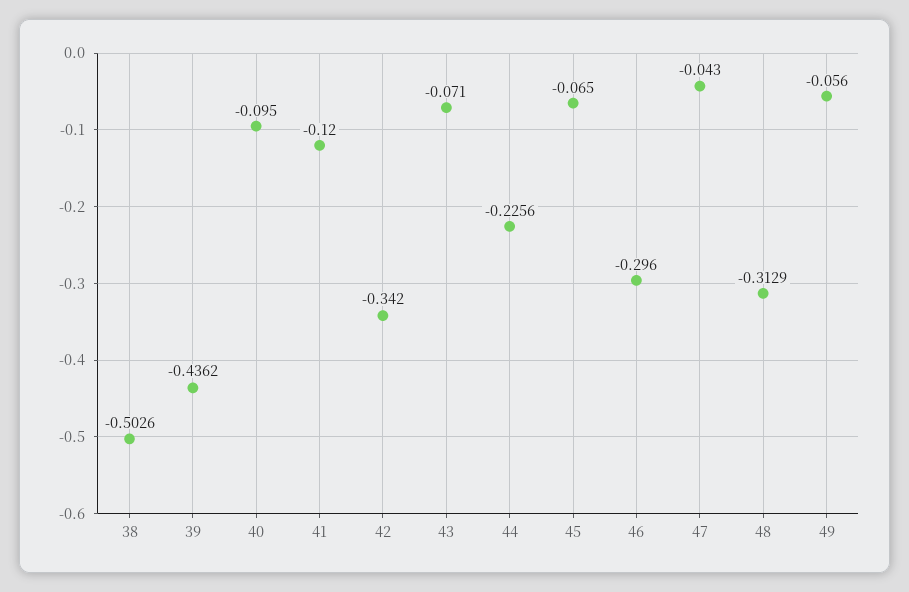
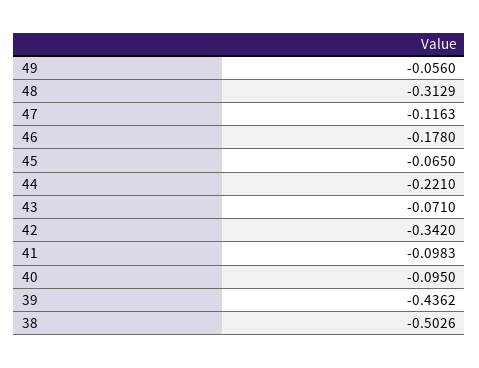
  {
    "38": -0.5026,
    "39": -0.4362,
    "40": -0.095,
-   "41": -0.12,
+   "41": -0.0983,
    "42": -0.342,
    "43": -0.071,
-   "44": -0.2256,
+   "44": -0.221,
    "45": -0.065,
-   "46": -0.296,
+   "46": -0.178,
-   "47": -0.043,
+   "47": -0.1163,
    "48": -0.3129,
    "49": -0.056
  }

